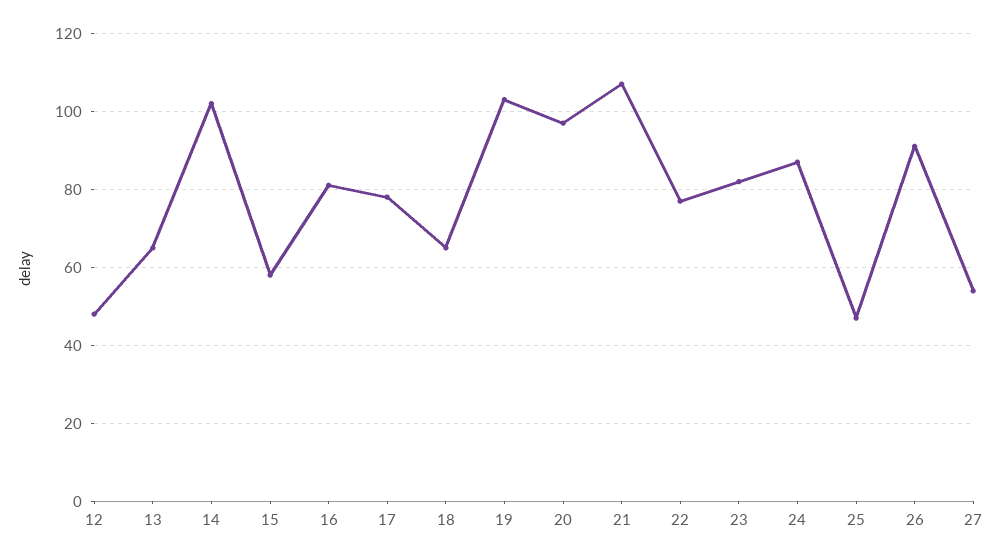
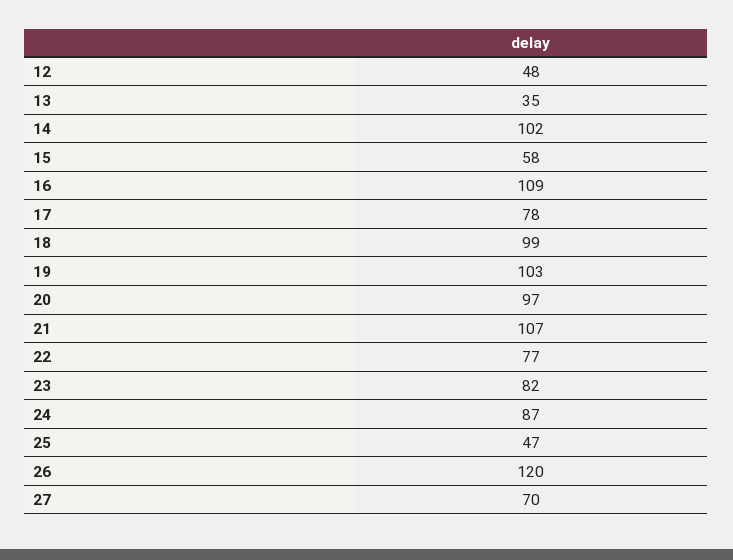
  {
    "12": 48,
-   "13": 65,
+   "13": 35,
    "14": 102,
    "15": 58,
-   "16": 80,
+   "16": 109,
    "17": 78,
-   "18": 65,
+   "18": 99,
    "19": 103,
    "20": 97,
    "21": 107,
    "22": 77,
    "23": 82,
    "24": 87,
    "25": 47,
-   "26": 90,
+   "26": 120,
-   "27": 55
+   "27": 70
  }

